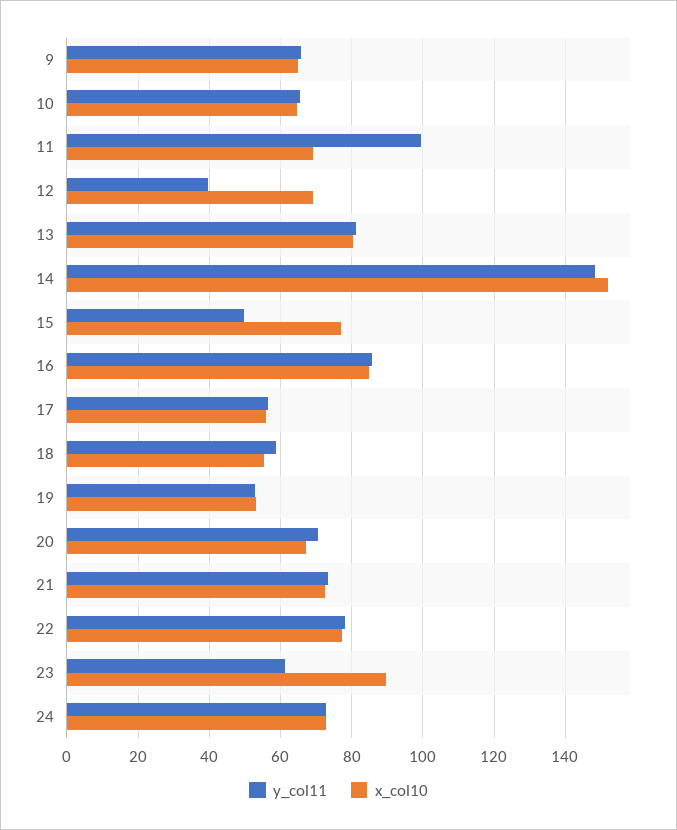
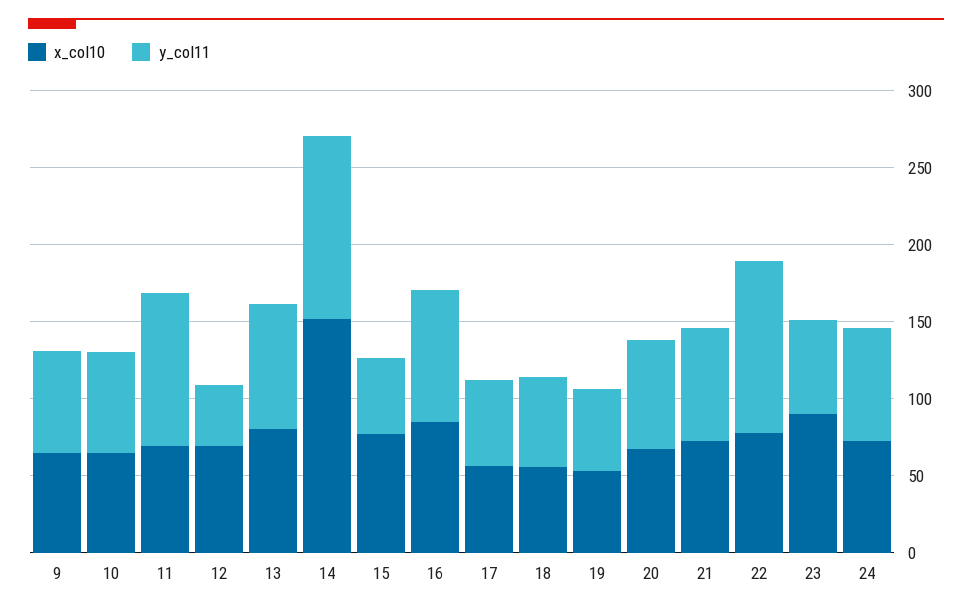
  {
    "y_col11": {
      "9": 66,
      "10": 66,
      "11": 100,
      "12": 40,
      "13": 82,
-     "14": 148,
+     "14": 120,
      "15": 50,
      "16": 86,
      "17": 56,
      "18": 58,
      "19": 52,
      "20": 70,
      "21": 74,
-     "22": 78,
+     "22": 110,
      "23": 62,
      "24": 72
    },
    "x_col10": {
      "9": 66,
      "10": 64,
      "11": 70,
      "12": 70,
      "13": 80,
      "14": 152,
      "15": 76,
      "16": 86,
      "17": 56,
      "18": 56,
      "19": 54,
      "20": 68,
      "21": 72,
      "22": 78,
      "23": 90,
      "24": 72
    }
  }

